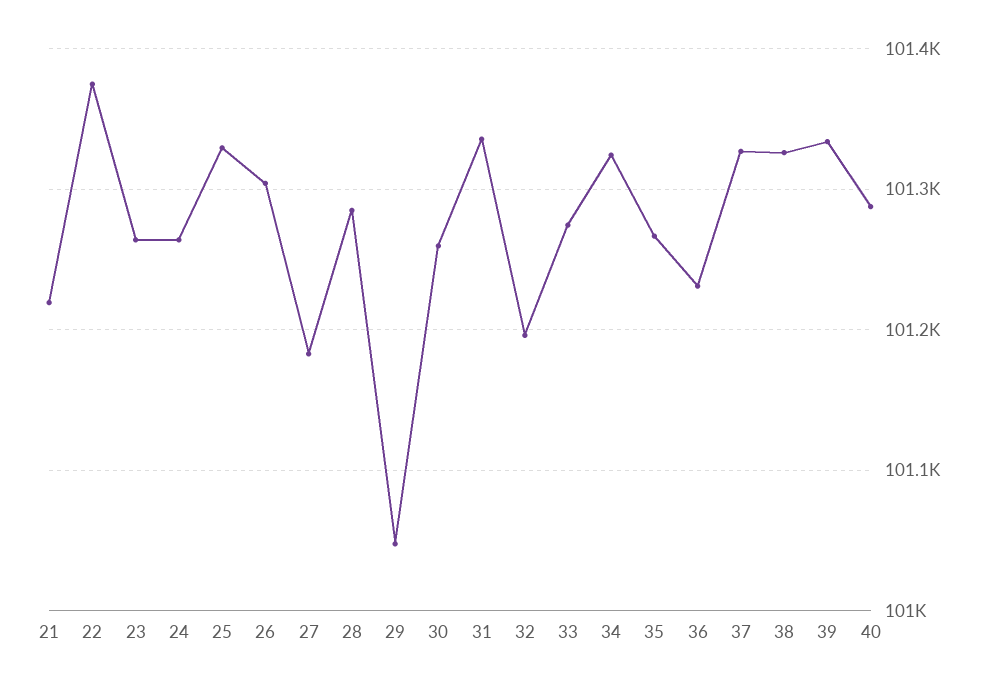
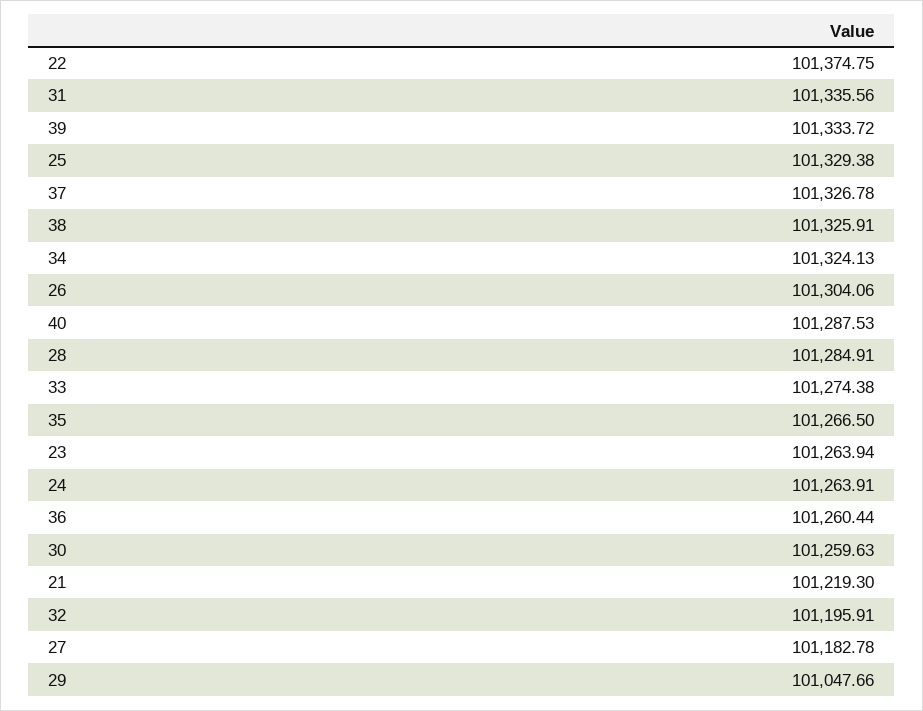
  {
    "21": 101219.3,
    "22": 101374.75,
    "23": 101263.94,
    "24": 101263.91,
    "25": 101329.38,
    "26": 101304.06,
    "27": 101182.78,
    "28": 101284.91,
    "29": 101047.66,
    "30": 101259.63,
    "31": 101335.56,
    "32": 101195.91,
    "33": 101274.38,
    "34": 101324.13,
    "35": 101266.5,
-   "36": 101230,
+   "36": 101260.44,
    "37": 101326.78,
    "38": 101325.91,
    "39": 101333.72,
    "40": 101287.53
  }

